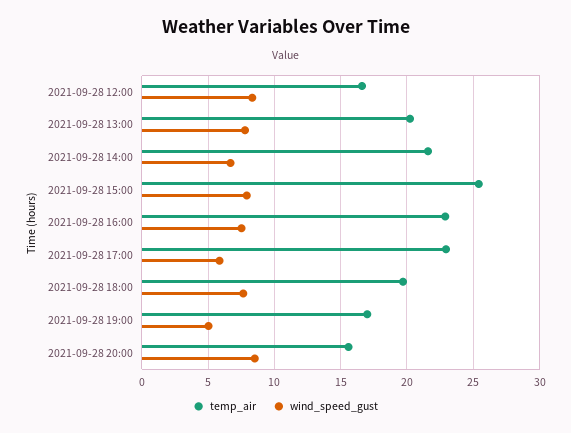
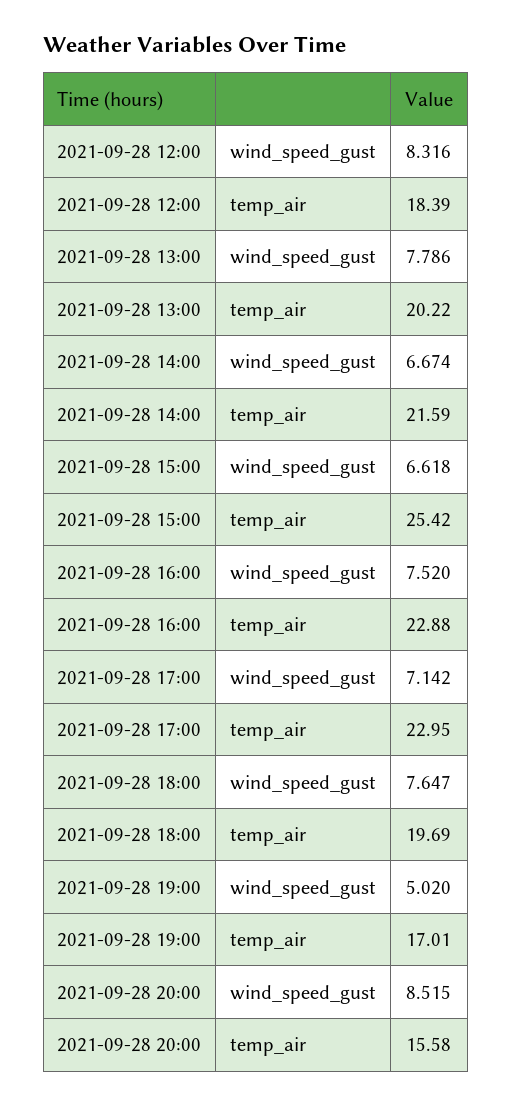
  {
    "temp_air": {
-     "2021-09-28 12:00": 16.5,
+     "2021-09-28 12:00": 18.39,
      "2021-09-28 13:00": 20.22,
      "2021-09-28 14:00": 21.59,
      "2021-09-28 15:00": 25.42,
      "2021-09-28 16:00": 22.88,
      "2021-09-28 17:00": 22.95,
      "2021-09-28 18:00": 19.69,
      "2021-09-28 19:00": 17.01,
      "2021-09-28 20:00": 15.58
    },
    "wind_speed_gust": {
      "2021-09-28 12:00": 8.316,
      "2021-09-28 13:00": 7.786,
      "2021-09-28 14:00": 6.674,
-     "2021-09-28 15:00": 8,
+     "2021-09-28 15:00": 6.618,
      "2021-09-28 16:00": 7.52,
-     "2021-09-28 17:00": 6,
+     "2021-09-28 17:00": 7.142,
      "2021-09-28 18:00": 7.647,
      "2021-09-28 19:00": 5.02,
      "2021-09-28 20:00": 8.515
    }
  }

